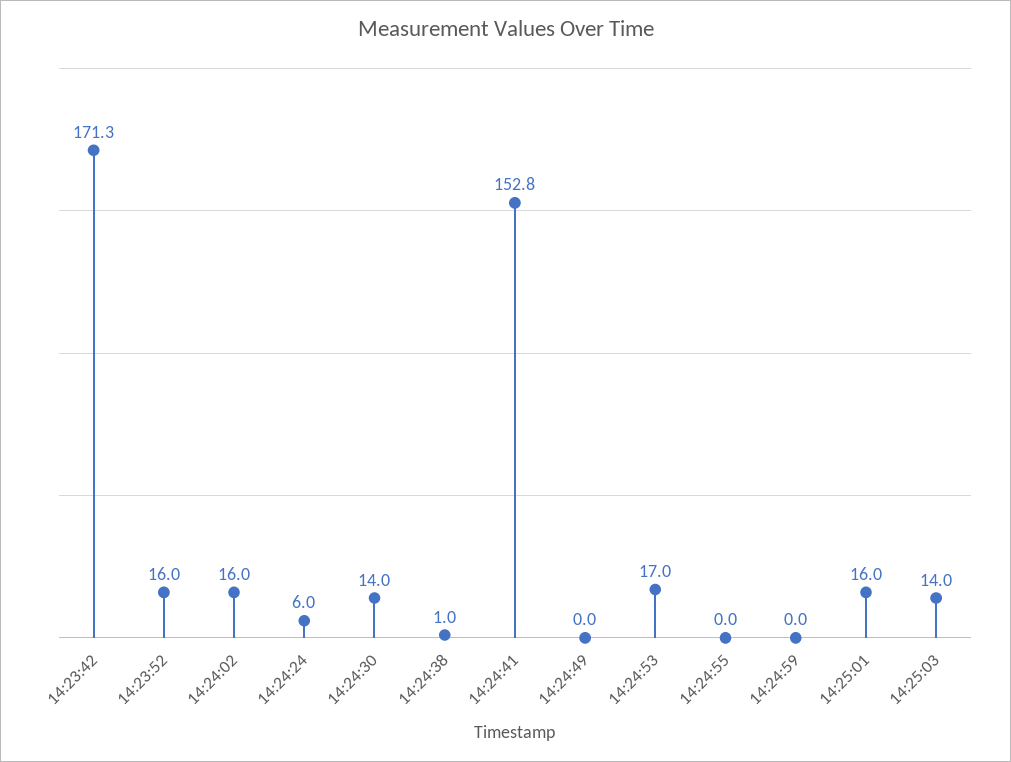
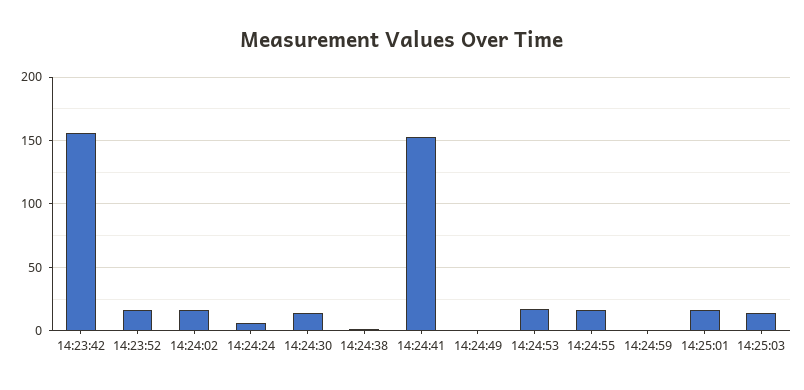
  {
-   "14:23:42": 171.3,
+   "14:23:42": 155,
    "14:23:52": 16,
    "14:24:02": 16,
    "14:24:24": 6,
    "14:24:30": 14,
    "14:24:38": 1,
    "14:24:41": 152.8,
    "14:24:49": 0,
    "14:24:53": 17,
-   "14:24:55": 0,
+   "14:24:55": 15,
    "14:24:59": 0,
    "14:25:01": 16,
    "14:25:03": 14
  }

